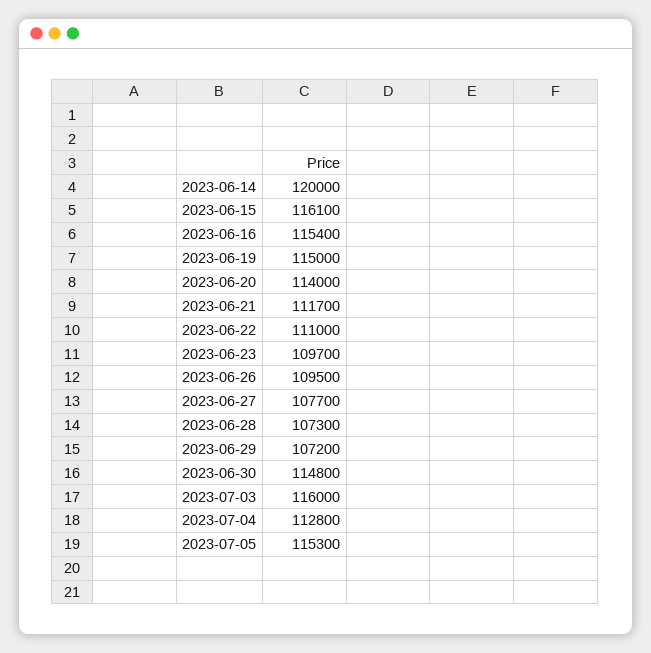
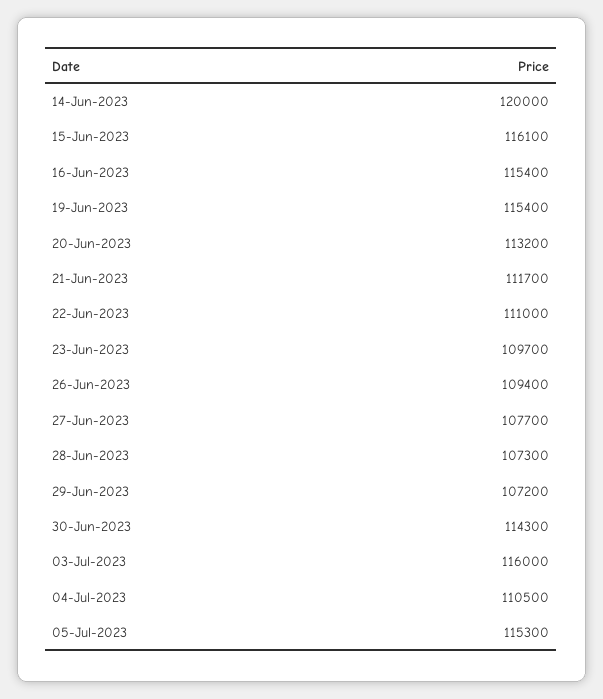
  {
    "2023-06-14": 120000,
    "2023-06-15": 116100,
    "2023-06-16": 115400,
-   "2023-06-19": 115000,
+   "2023-06-19": 115400,
-   "2023-06-20": 114000,
+   "2023-06-20": 113200,
    "2023-06-21": 111700,
    "2023-06-22": 111000,
    "2023-06-23": 109700,
-   "2023-06-26": 109500,
+   "2023-06-26": 109400,
    "2023-06-27": 107700,
    "2023-06-28": 107300,
    "2023-06-29": 107200,
-   "2023-06-30": 114800,
+   "2023-06-30": 114300,
    "2023-07-03": 116000,
-   "2023-07-04": 112800,
+   "2023-07-04": 110500,
    "2023-07-05": 115300
  }

